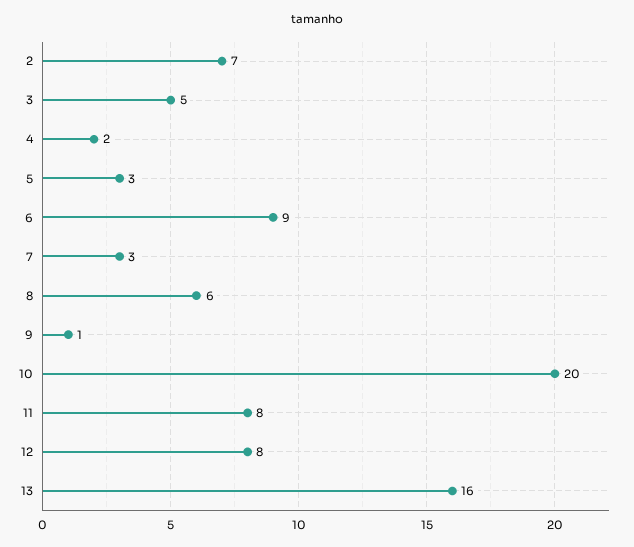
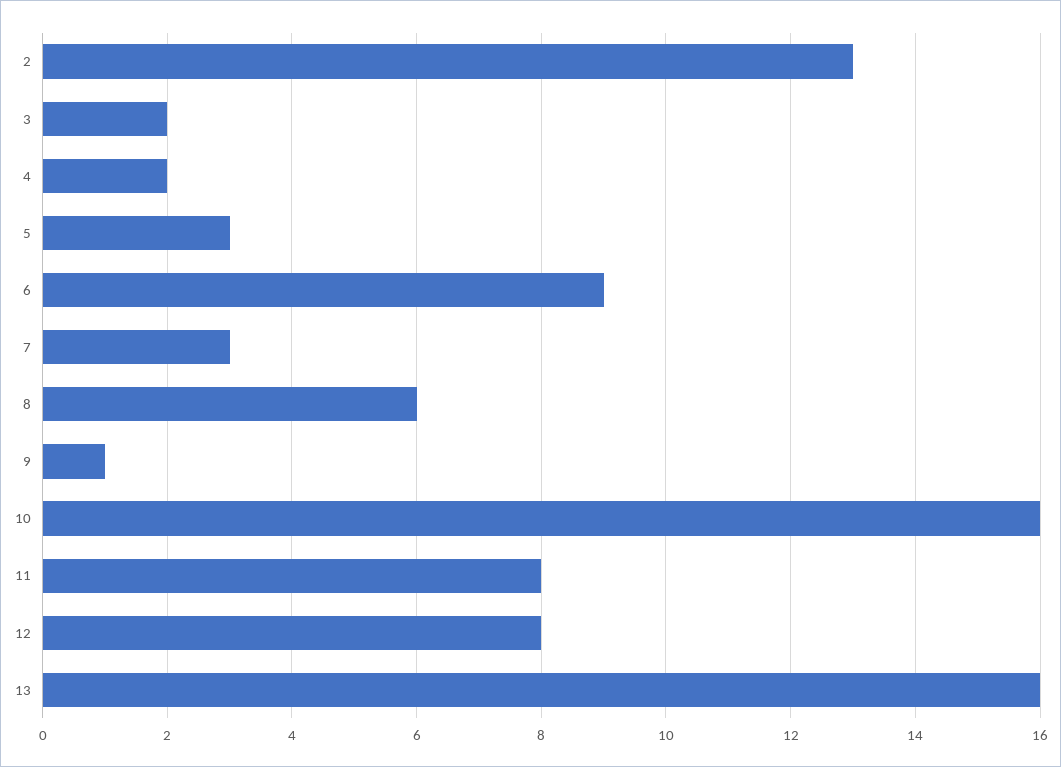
  {
-   "2": 7,
+   "2": 13,
-   "3": 5,
+   "3": 2,
    "4": 2,
    "5": 3,
    "6": 9,
    "7": 3,
    "8": 6,
    "9": 1,
-   "10": 20,
+   "10": 16,
    "11": 8,
    "12": 8,
    "13": 16
  }

